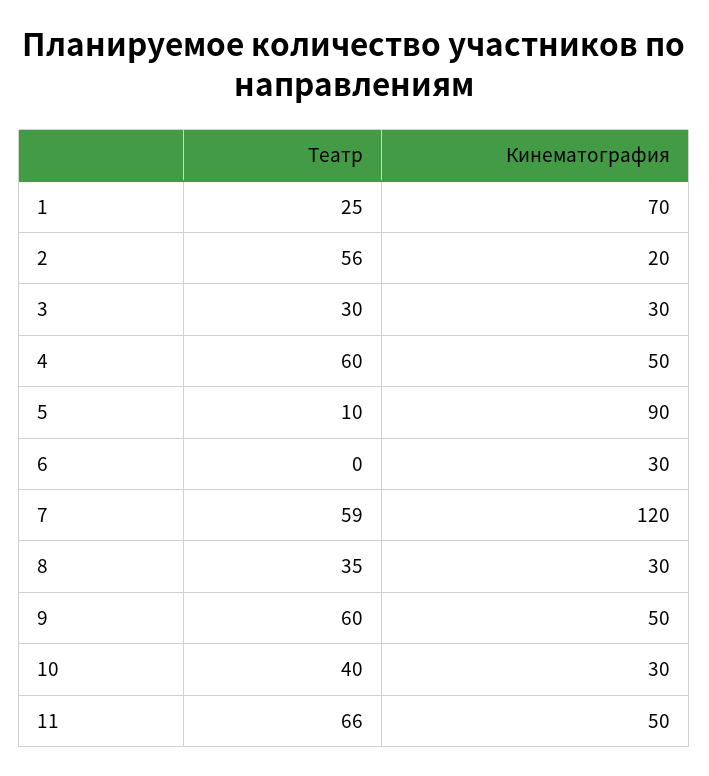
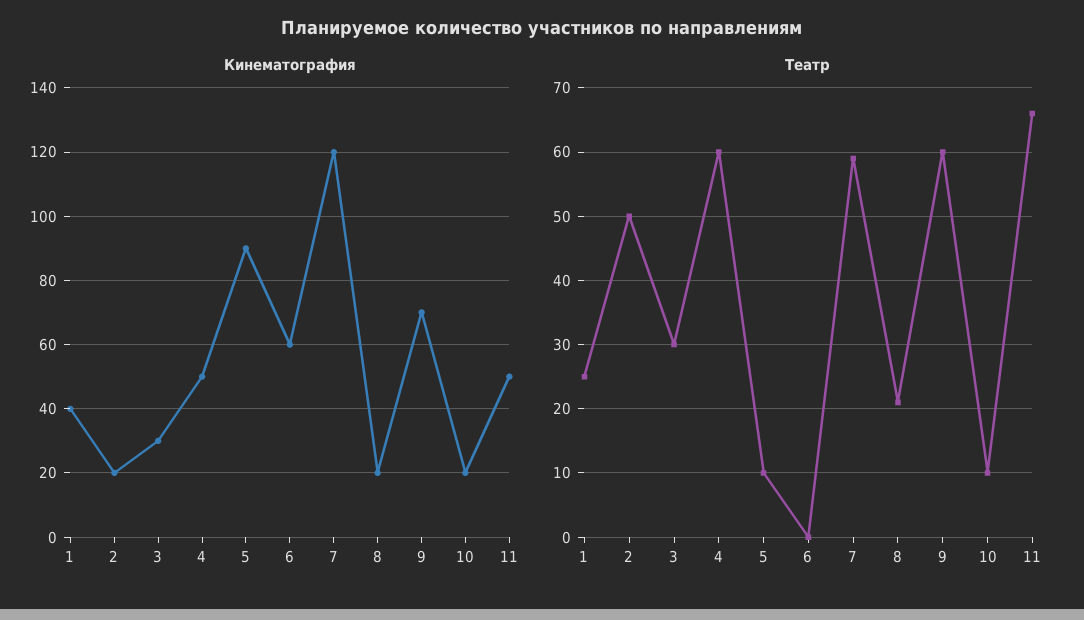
  {
    "Театр": {
      "1": 25,
-     "2": 56,
+     "2": 50,
      "3": 30,
      "4": 60,
      "5": 10,
      "6": 0,
      "7": 59,
-     "8": 35,
+     "8": 21,
      "9": 60,
-     "10": 40,
+     "10": 10,
      "11": 66
    },
    "Кинематография": {
-     "1": 70,
+     "1": 40,
      "2": 20,
      "3": 30,
      "4": 50,
      "5": 90,
-     "6": 30,
+     "6": 60,
      "7": 120,
-     "8": 30,
+     "8": 20,
-     "9": 50,
+     "9": 70,
-     "10": 30,
+     "10": 20,
      "11": 50
    }
  }

